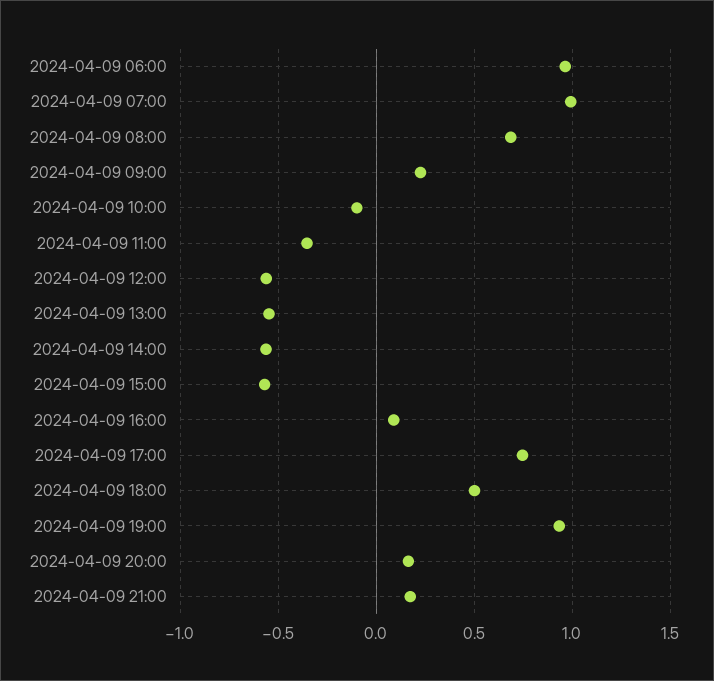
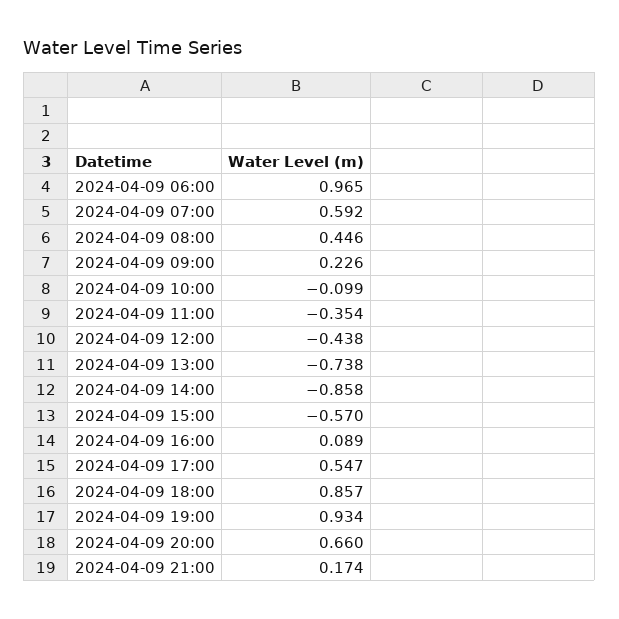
  {
    "2024-04-09 06:00": 0.965,
-   "2024-04-09 07:00": 1,
+   "2024-04-09 07:00": 0.592,
-   "2024-04-09 08:00": 0.7,
+   "2024-04-09 08:00": 0.446,
    "2024-04-09 09:00": 0.226,
    "2024-04-09 10:00": -0.099,
    "2024-04-09 11:00": -0.354,
-   "2024-04-09 12:00": -0.55,
+   "2024-04-09 12:00": -0.438,
-   "2024-04-09 13:00": -0.55,
+   "2024-04-09 13:00": -0.738,
-   "2024-04-09 14:00": -0.55,
+   "2024-04-09 14:00": -0.858,
    "2024-04-09 15:00": -0.57,
    "2024-04-09 16:00": 0.089,
-   "2024-04-09 17:00": 0.75,
+   "2024-04-09 17:00": 0.547,
-   "2024-04-09 18:00": 0.5,
+   "2024-04-09 18:00": 0.857,
    "2024-04-09 19:00": 0.934,
-   "2024-04-09 20:00": 0.15,
+   "2024-04-09 20:00": 0.66,
    "2024-04-09 21:00": 0.174
  }

